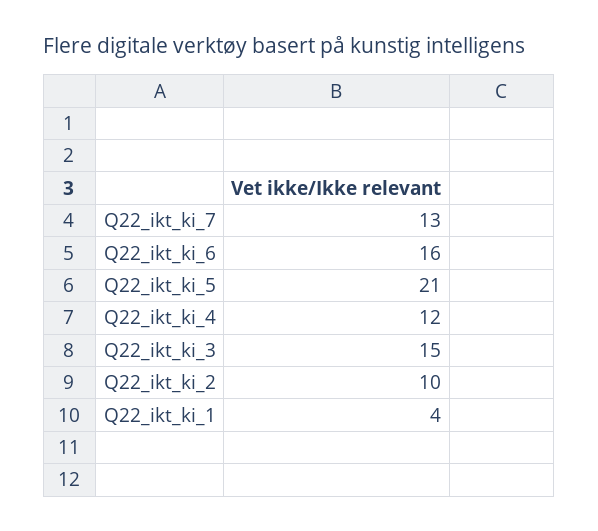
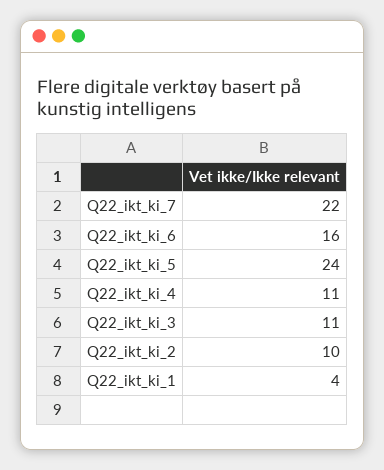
  {
-   "Q22_ikt_ki_7": 13,
+   "Q22_ikt_ki_7": 22,
    "Q22_ikt_ki_6": 16,
-   "Q22_ikt_ki_5": 21,
+   "Q22_ikt_ki_5": 24,
-   "Q22_ikt_ki_4": 12,
+   "Q22_ikt_ki_4": 11,
-   "Q22_ikt_ki_3": 15,
+   "Q22_ikt_ki_3": 11,
    "Q22_ikt_ki_2": 10,
    "Q22_ikt_ki_1": 4
  }

